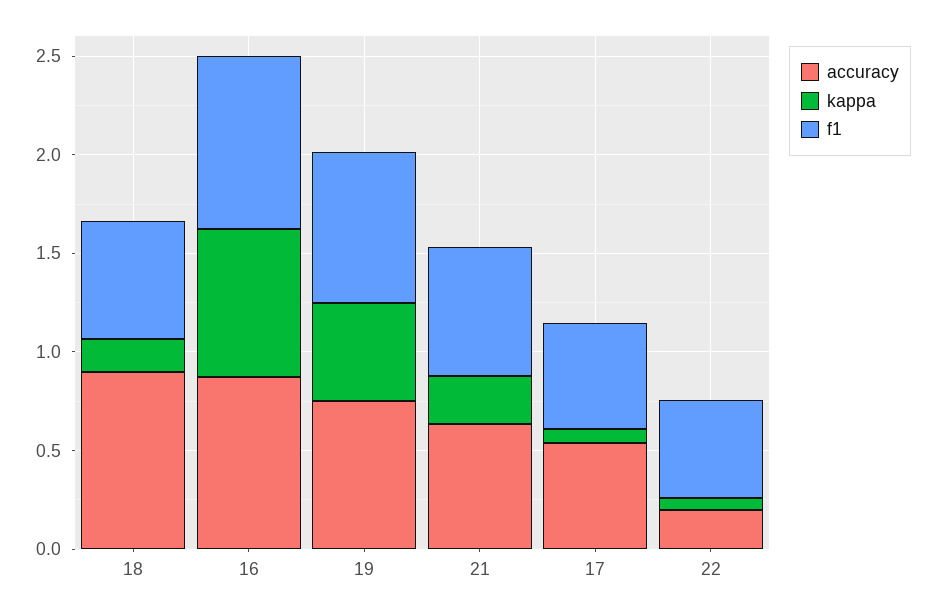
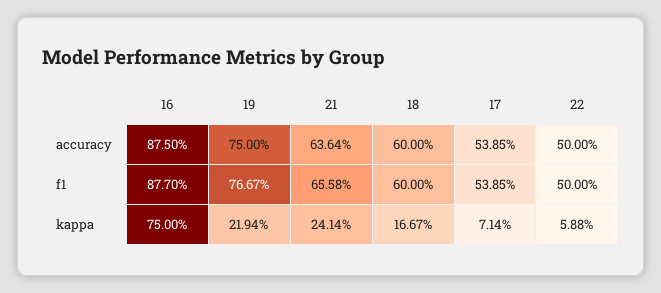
  {
    "accuracy": {
-     "18": 0.9,
+     "18": 0.6,
      "16": 0.875,
      "19": 0.75,
      "21": 0.6364,
      "17": 0.5385,
-     "22": 0.2
+     "22": 0.5
    },
    "kappa": {
      "18": 0.1667,
      "16": 0.75,
-     "19": 0.5,
+     "19": 0.2194,
      "21": 0.2414,
      "17": 0.0714,
      "22": 0.0588
    },
    "f1": {
      "18": 0.6,
      "16": 0.877,
      "19": 0.7667,
      "21": 0.6558,
      "17": 0.5385,
      "22": 0.5
    }
  }

